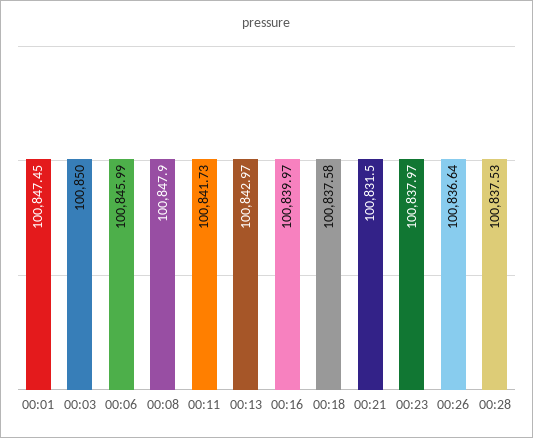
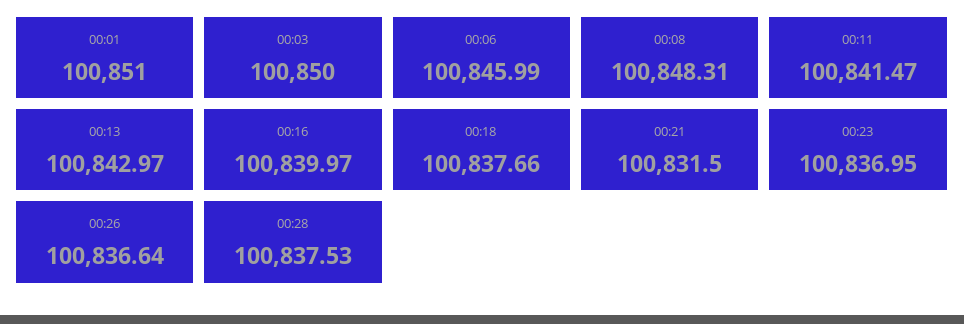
  {
-   "00:01": 100847.45,
+   "00:01": 100851,
    "00:03": 100850,
    "00:06": 100845.99,
-   "00:08": 100847.9,
+   "00:08": 100848.31,
-   "00:11": 100841.73,
+   "00:11": 100841.47,
    "00:13": 100842.97,
    "00:16": 100839.97,
-   "00:18": 100837.58,
+   "00:18": 100837.66,
    "00:21": 100831.5,
-   "00:23": 100837.97,
+   "00:23": 100836.95,
    "00:26": 100836.64,
    "00:28": 100837.53
  }

